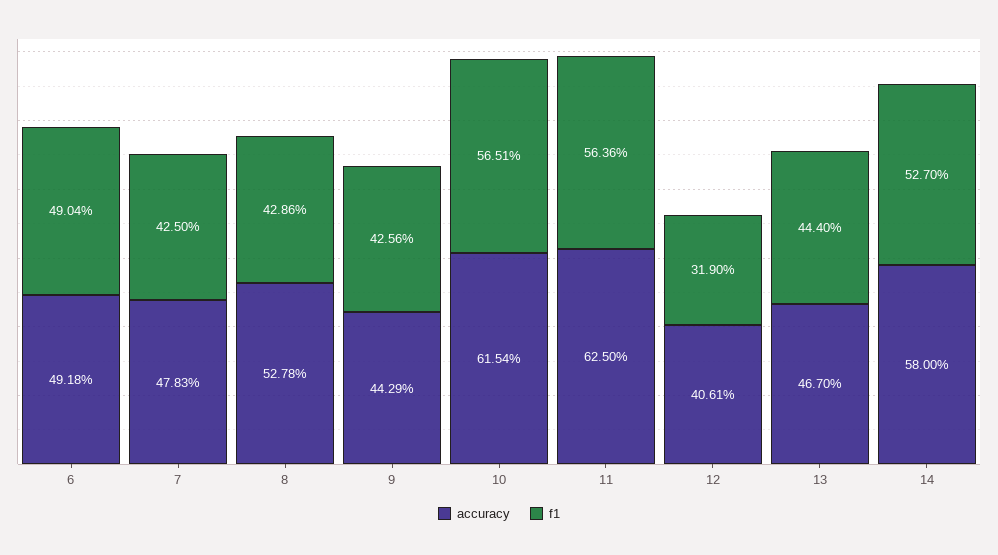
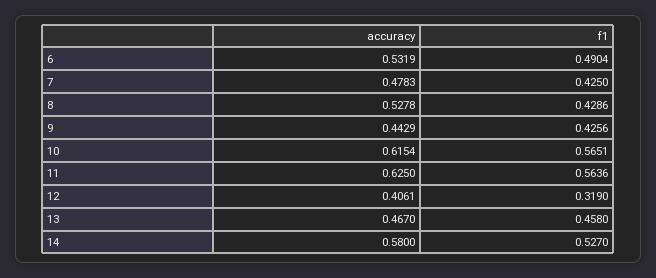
  {
    "accuracy": {
-     "6": 0.4918,
+     "6": 0.5319,
      "7": 0.4783,
      "8": 0.5278,
      "9": 0.4429,
      "10": 0.6154,
      "11": 0.625,
      "12": 0.4061,
      "13": 0.467,
      "14": 0.58
    },
    "f1": {
      "6": 0.4904,
      "7": 0.425,
      "8": 0.4286,
      "9": 0.4256,
      "10": 0.5651,
      "11": 0.5636,
      "12": 0.319,
-     "13": 0.444,
+     "13": 0.458,
      "14": 0.527
    }
  }

